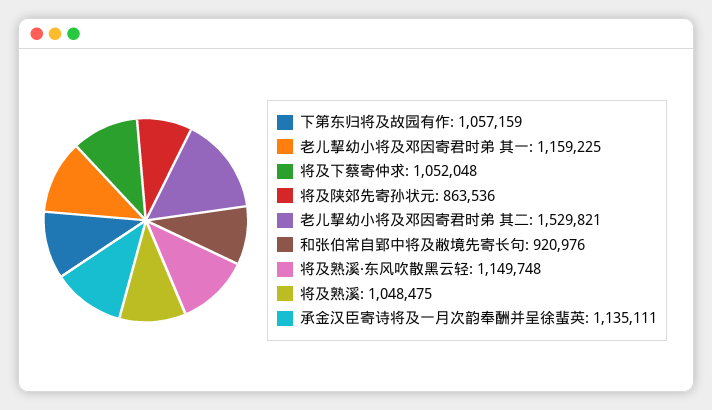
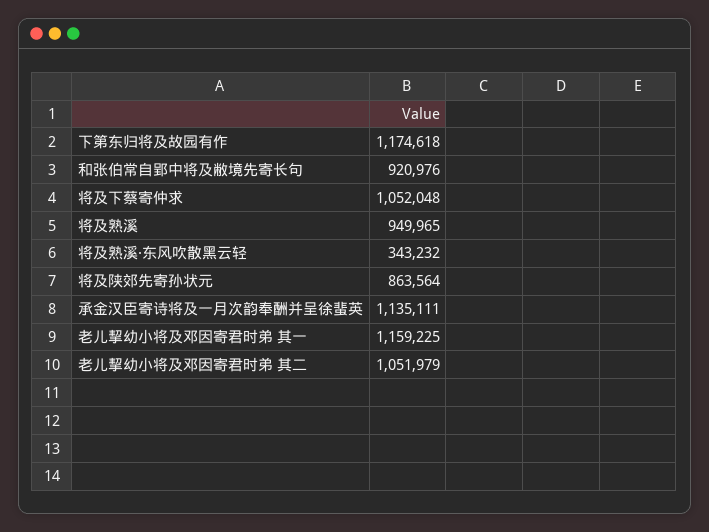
  {
-   "下第东归将及故园有作": 1057159,
+   "下第东归将及故园有作": 1174618,
    "老儿挈幼小将及邓因寄君时弟 其一": 1159225,
    "将及下蔡寄仲求": 1052048,
-   "将及陕郊先寄孙状元": 863536,
+   "将及陕郊先寄孙状元": 863564,
-   "老儿挈幼小将及邓因寄君时弟 其二": 1529821,
+   "老儿挈幼小将及邓因寄君时弟 其二": 1051979,
    "和张伯常自郢中将及敝境先寄长句": 920976,
-   "将及熟溪·东风吹散黑云轻": 1149748,
+   "将及熟溪·东风吹散黑云轻": 343232,
-   "将及熟溪": 1048475,
+   "将及熟溪": 949965,
    "承金汉臣寄诗将及一月次韵奉酬并呈徐蜚英": 1135111
  }

